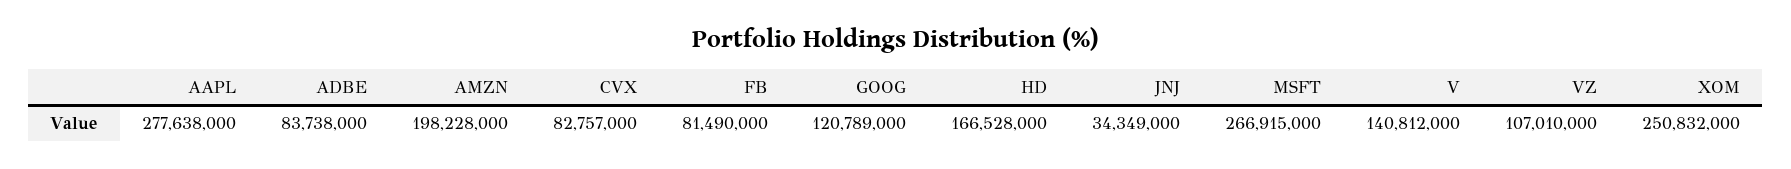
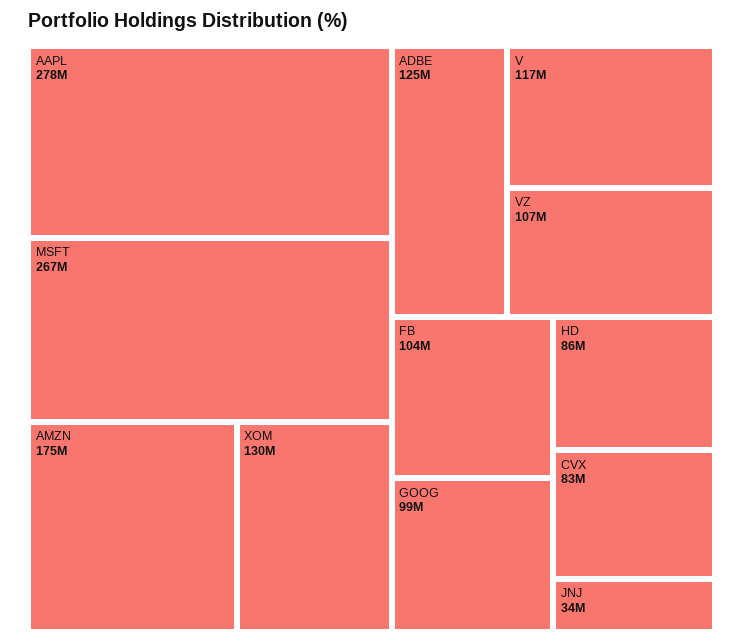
  {
    "AAPL": 277638000,
-   "ADBE": 83738000,
+   "ADBE": 125000000,
-   "AMZN": 198228000,
+   "AMZN": 175000000,
    "CVX": 82757000,
-   "FB": 81490000,
+   "FB": 104000000,
-   "GOOG": 120789000,
+   "GOOG": 99000000,
-   "HD": 166528000,
+   "HD": 86000000,
    "JNJ": 34349000,
    "MSFT": 266915000,
-   "V": 140812000,
+   "V": 117000000,
    "VZ": 107010000,
-   "XOM": 250832000
+   "XOM": 130000000
  }

